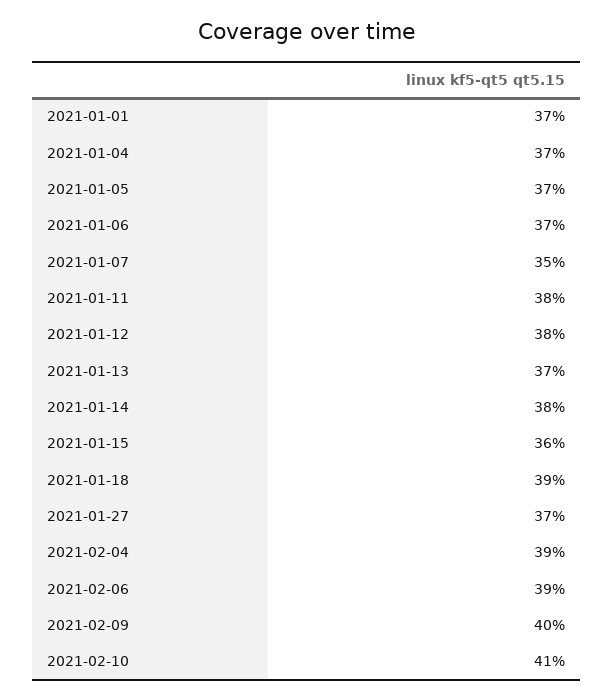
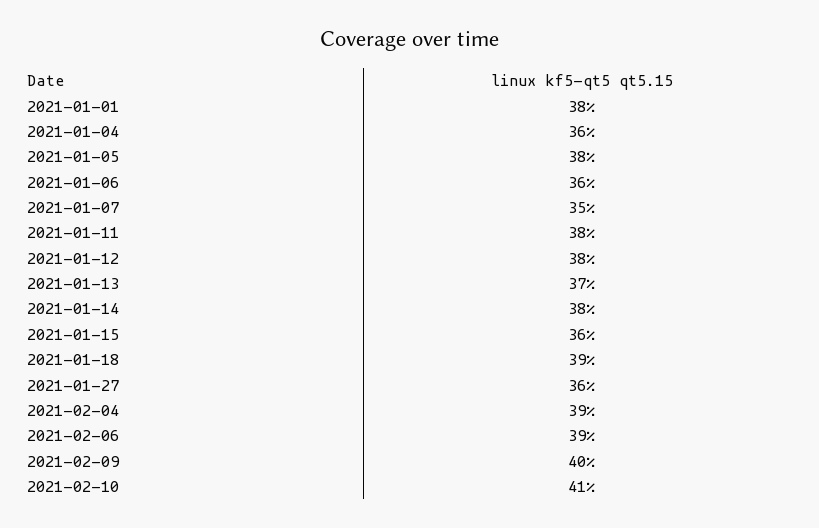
  {
-   "2021-01-01": 37,
+   "2021-01-01": 38,
-   "2021-01-04": 37,
+   "2021-01-04": 36,
-   "2021-01-05": 37,
+   "2021-01-05": 38,
-   "2021-01-06": 37,
+   "2021-01-06": 36,
    "2021-01-07": 35,
    "2021-01-11": 38,
    "2021-01-12": 38,
    "2021-01-13": 37,
    "2021-01-14": 38,
    "2021-01-15": 36,
    "2021-01-18": 39,
-   "2021-01-27": 37,
+   "2021-01-27": 36,
    "2021-02-04": 39,
    "2021-02-06": 39,
    "2021-02-09": 40,
    "2021-02-10": 41
  }

